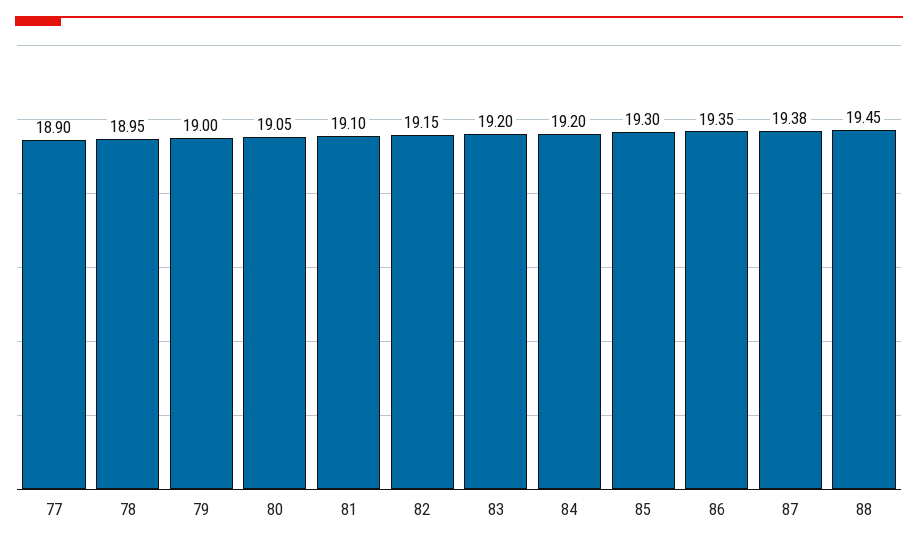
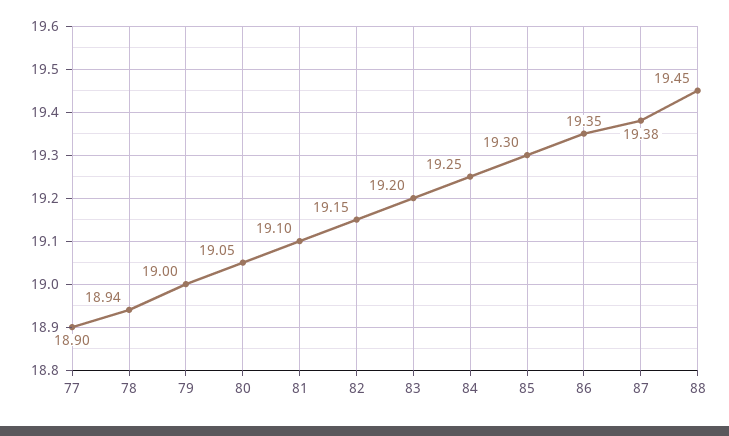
  {
    "77": 18.9,
-   "78": 18.95,
+   "78": 18.94,
    "79": 19,
    "80": 19.05,
    "81": 19.1,
    "82": 19.15,
    "83": 19.2,
-   "84": 19.2,
+   "84": 19.25,
    "85": 19.3,
    "86": 19.35,
    "87": 19.38,
    "88": 19.45
  }

